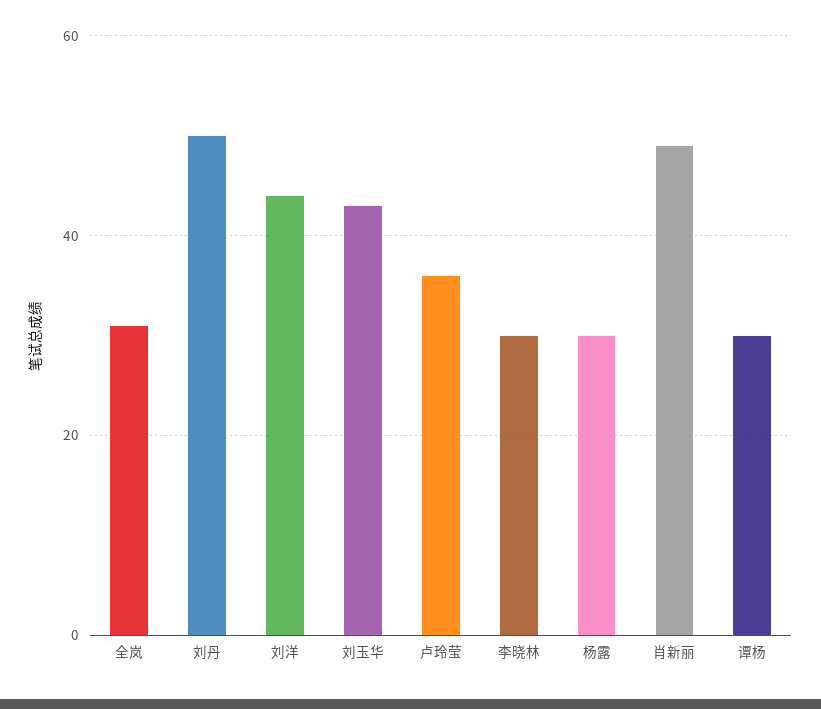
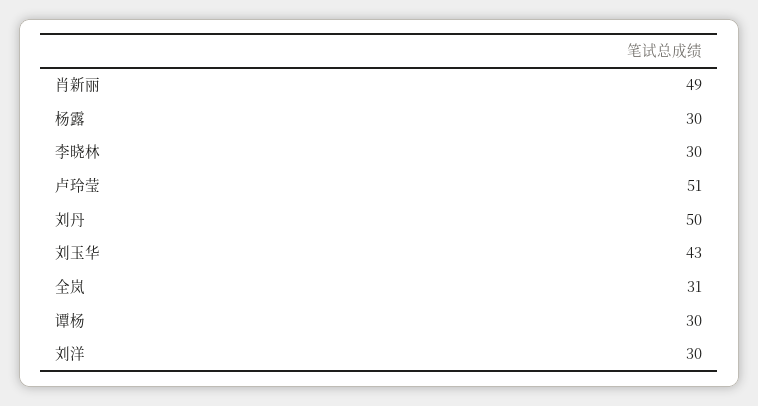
  {
    "全岚": 31,
    "刘丹": 50,
-   "刘洋": 45,
+   "刘洋": 30,
    "刘玉华": 43,
-   "卢玲莹": 35,
+   "卢玲莹": 51,
    "李晓林": 30,
    "杨露": 30,
    "肖新丽": 49,
    "谭杨": 30
  }

